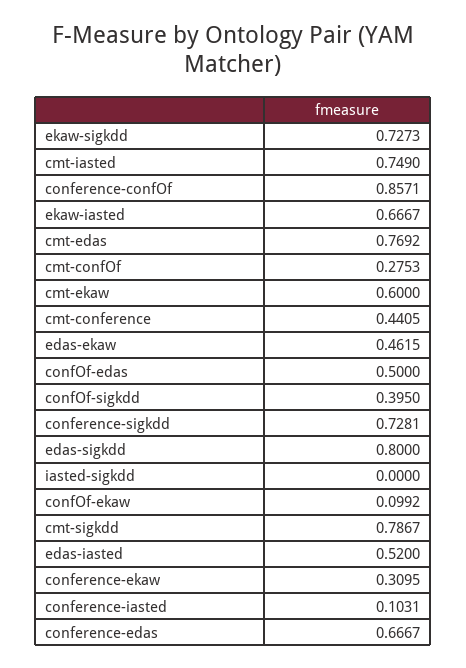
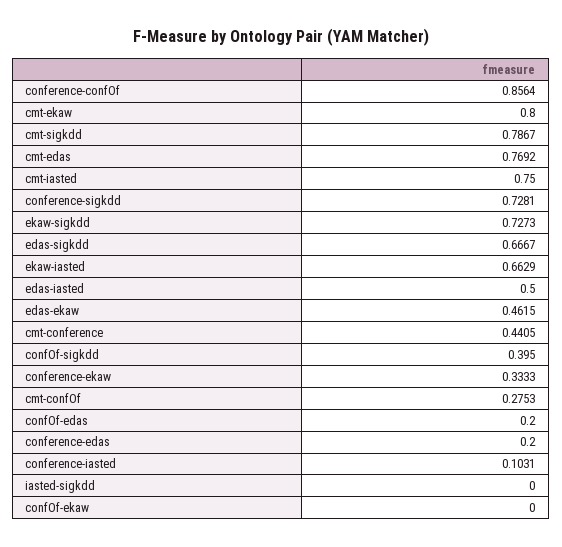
  {
    "ekaw-sigkdd": 0.7273,
-   "cmt-iasted": 0.749,
+   "cmt-iasted": 0.75,
-   "conference-confOf": 0.8571,
+   "conference-confOf": 0.8564,
-   "ekaw-iasted": 0.6667,
+   "ekaw-iasted": 0.6629,
    "cmt-edas": 0.7692,
    "cmt-confOf": 0.2753,
-   "cmt-ekaw": 0.6,
+   "cmt-ekaw": 0.8,
    "cmt-conference": 0.4405,
    "edas-ekaw": 0.4615,
-   "confOf-edas": 0.5,
+   "confOf-edas": 0.2,
    "confOf-sigkdd": 0.395,
    "conference-sigkdd": 0.7281,
-   "edas-sigkdd": 0.8,
+   "edas-sigkdd": 0.6667,
    "iasted-sigkdd": 0,
-   "confOf-ekaw": 0.0992,
+   "confOf-ekaw": 0,
    "cmt-sigkdd": 0.7867,
-   "edas-iasted": 0.52,
+   "edas-iasted": 0.5,
-   "conference-ekaw": 0.3095,
+   "conference-ekaw": 0.3333,
    "conference-iasted": 0.1031,
-   "conference-edas": 0.6667
+   "conference-edas": 0.2
  }

